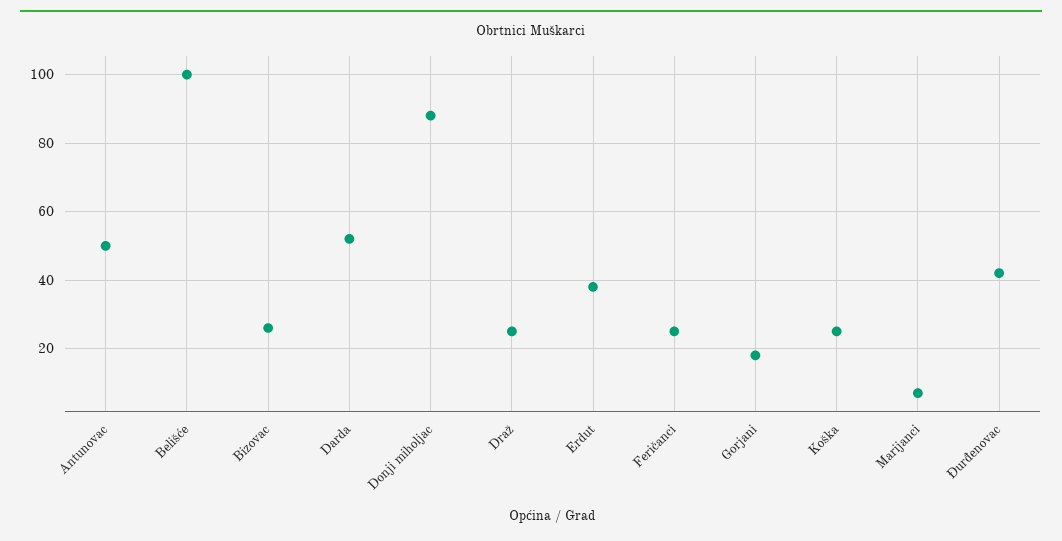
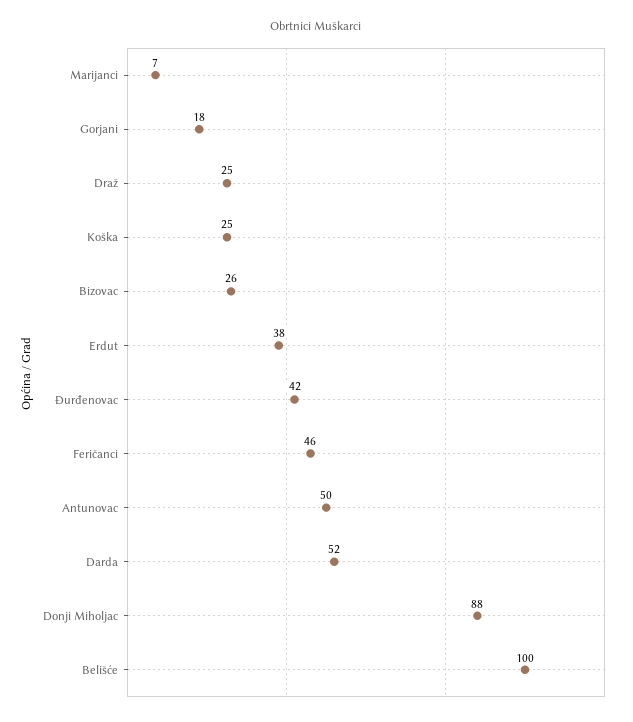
  {
    "Antunovac": 50,
    "Belišće": 100,
    "Bizovac": 26,
    "Darda": 52,
    "Donji miholjac": 88,
    "Draž": 25,
    "Erdut": 38,
-   "Feričanci": 25,
+   "Feričanci": 46,
    "Gorjani": 18,
    "Koška": 25,
    "Marijanci": 7,
    "Đurđenovac": 42
  }

